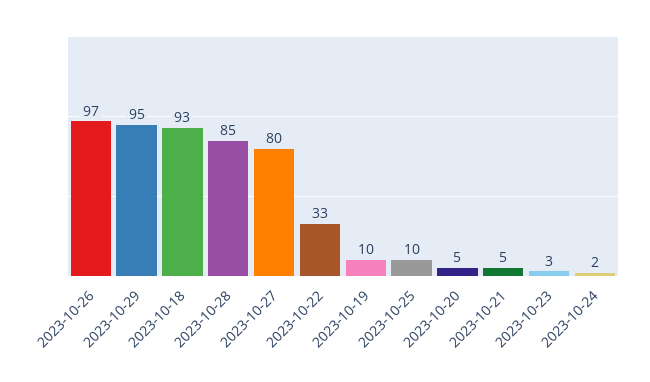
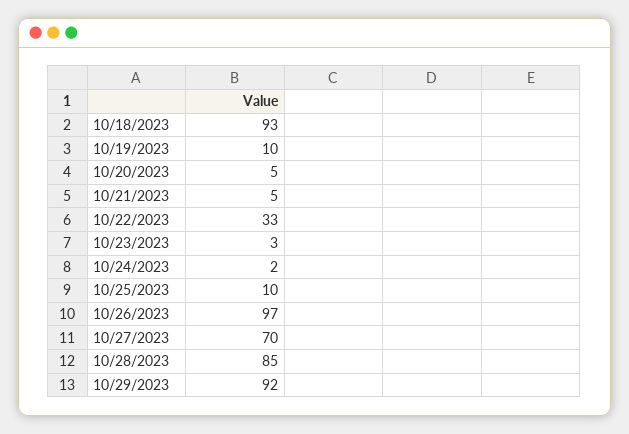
  {
    "2023-10-26": 97,
-   "2023-10-29": 95,
+   "2023-10-29": 92,
    "2023-10-18": 93,
    "2023-10-28": 85,
-   "2023-10-27": 80,
+   "2023-10-27": 70,
    "2023-10-22": 33,
    "2023-10-19": 10,
    "2023-10-25": 10,
    "2023-10-20": 5,
    "2023-10-21": 5,
    "2023-10-23": 3,
    "2023-10-24": 2
  }

